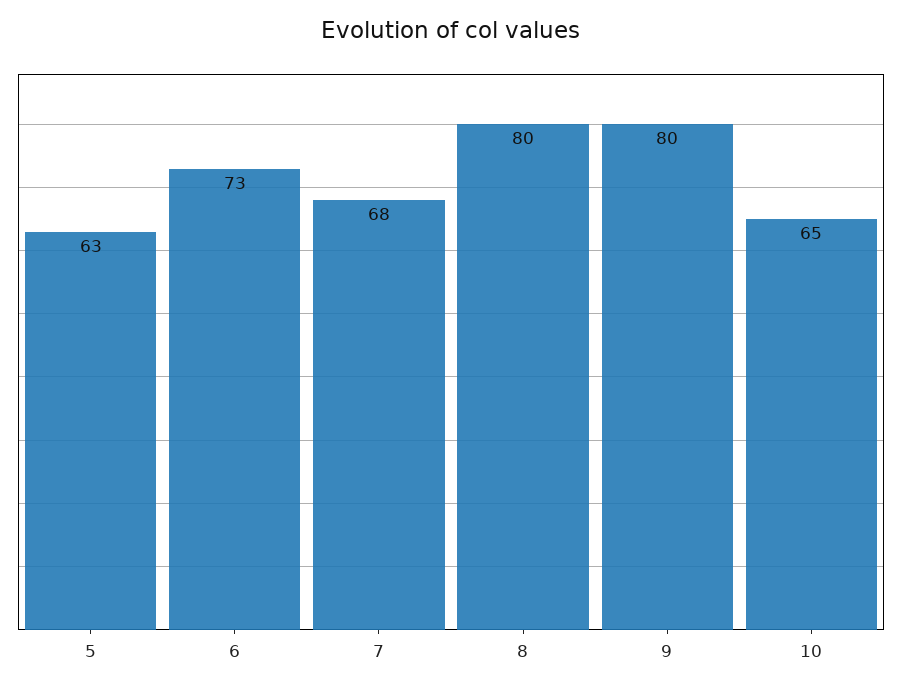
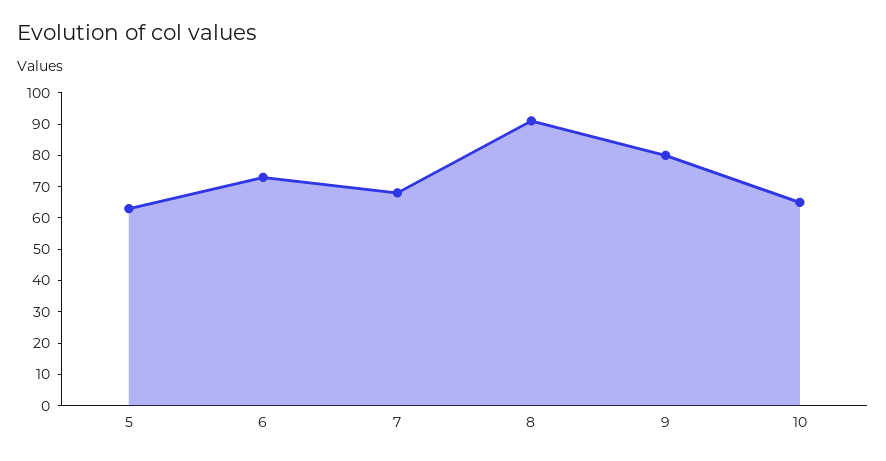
  {
    "5": 63,
    "6": 73,
    "7": 68,
-   "8": 80,
+   "8": 90,
    "9": 80,
    "10": 65
  }

